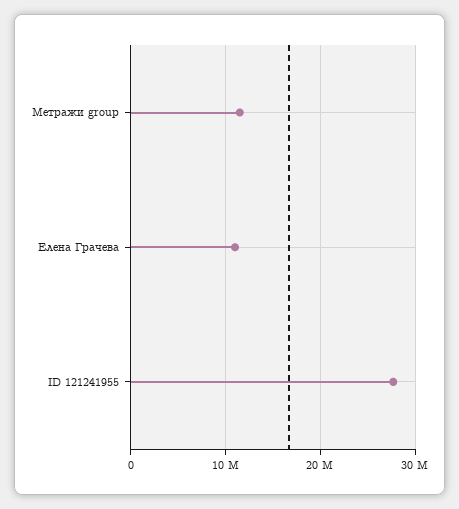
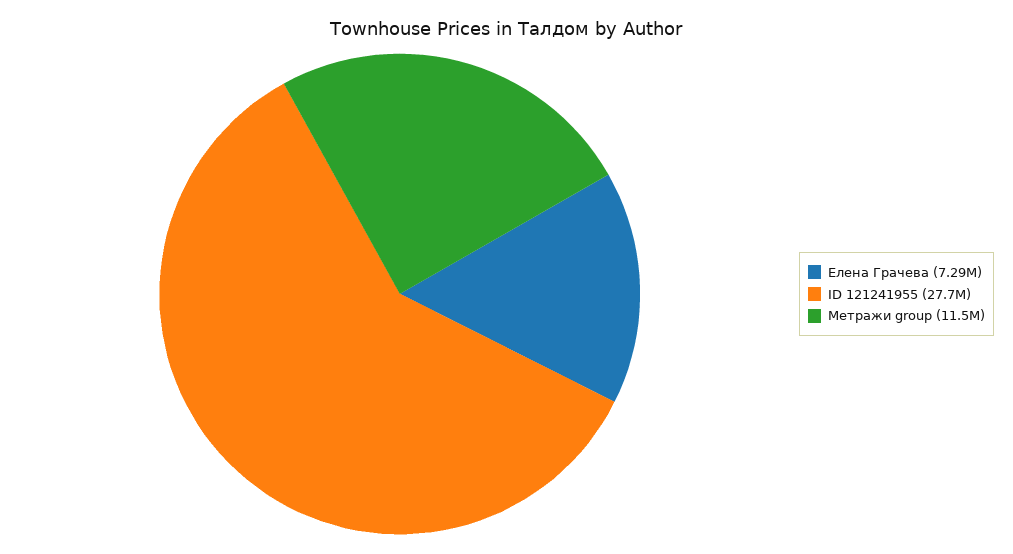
  {
    "Метражи group": 11500000,
-   "Елена Грачева": 11000000,
+   "Елена Грачева": 7290000,
    "ID 121241955": 27700000
  }

